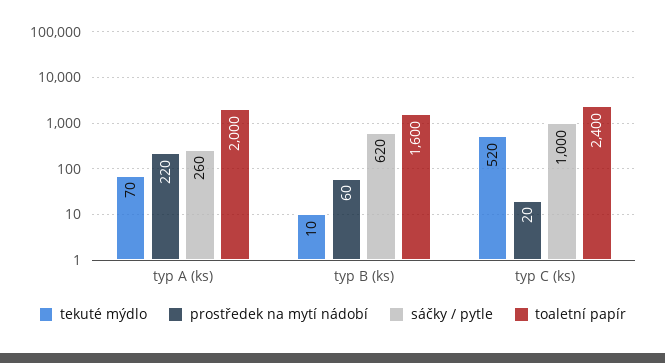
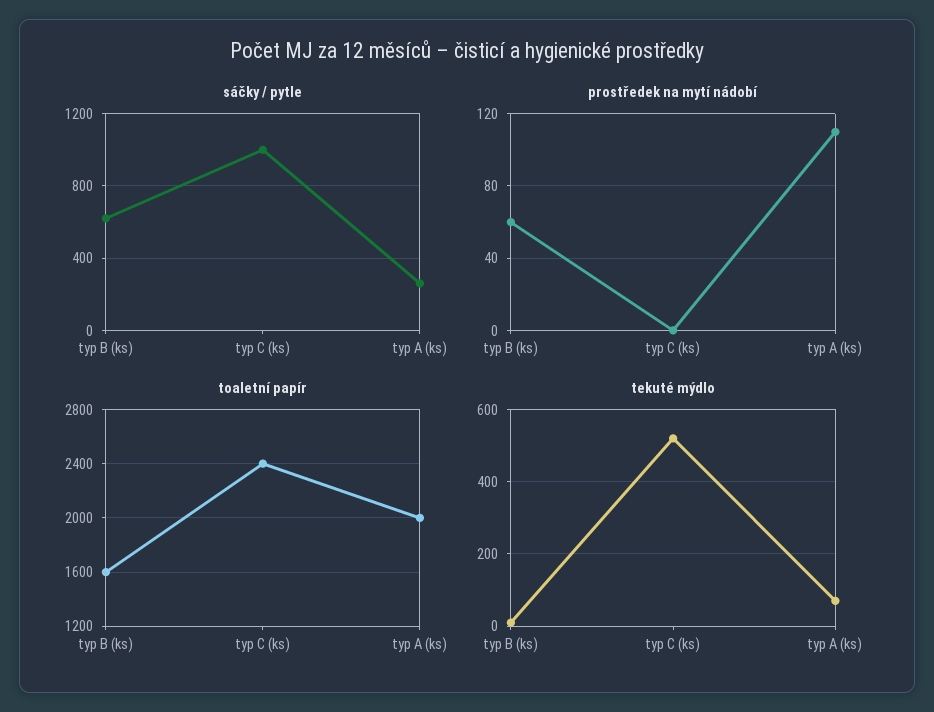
  {
    "tekuté mýdlo": {
      "typ A (ks)": 70,
      "typ B (ks)": 10,
      "typ C (ks)": 520
    },
    "prostředek na mytí nádobí": {
-     "typ A (ks)": 220,
+     "typ A (ks)": 110,
      "typ B (ks)": 60,
-     "typ C (ks)": 20
+     "typ C (ks)": 0
    },
    "sáčky / pytle": {
      "typ A (ks)": 260,
      "typ B (ks)": 620,
      "typ C (ks)": 1000
    },
    "toaletní papír": {
      "typ A (ks)": 2000,
      "typ B (ks)": 1600,
      "typ C (ks)": 2400
    }
  }

